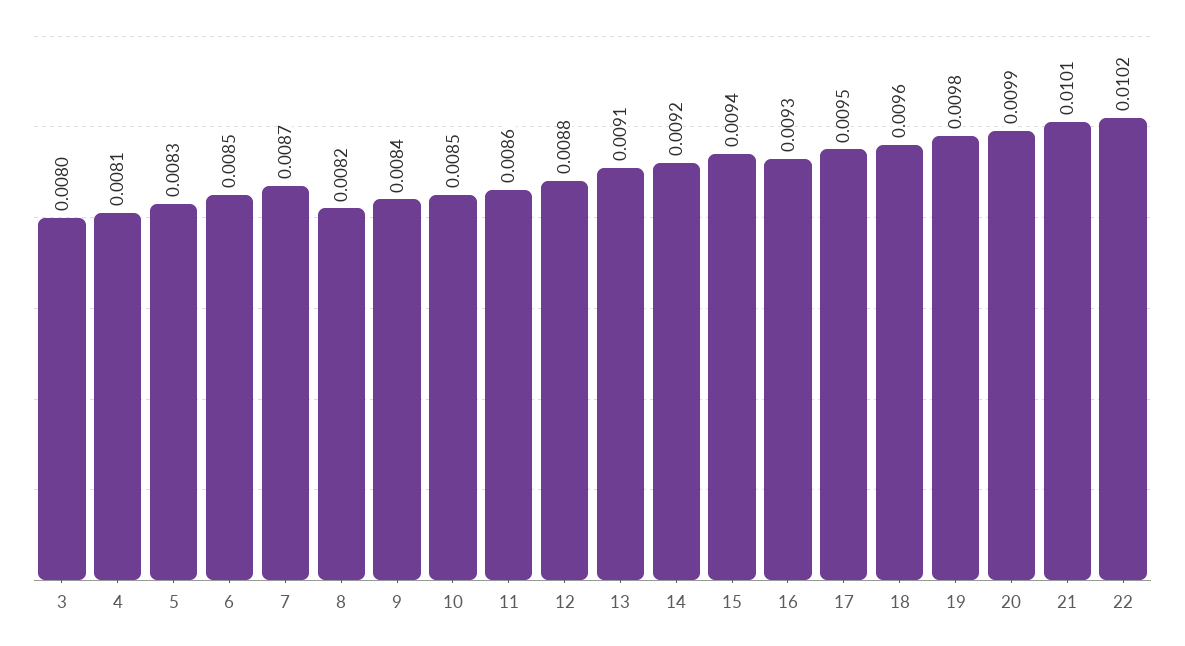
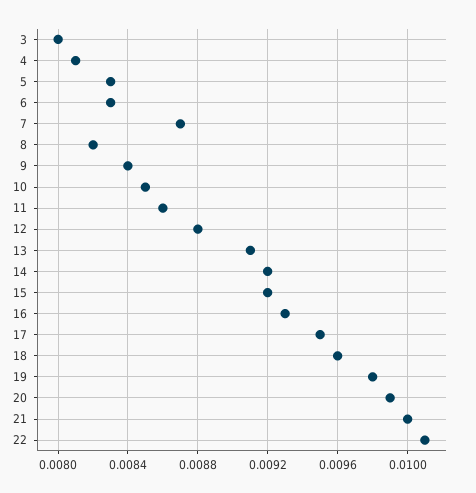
  {
    "3": 0.008,
    "4": 0.0081,
    "5": 0.0083,
-   "6": 0.0085,
+   "6": 0.0083,
    "7": 0.0087,
    "8": 0.0082,
    "9": 0.0084,
    "10": 0.0085,
    "11": 0.0086,
    "12": 0.0088,
    "13": 0.0091,
    "14": 0.0092,
-   "15": 0.0094,
+   "15": 0.0092,
    "16": 0.0093,
    "17": 0.0095,
    "18": 0.0096,
    "19": 0.0098,
    "20": 0.0099,
-   "21": 0.0101,
+   "21": 0.01,
-   "22": 0.0102
+   "22": 0.0101
  }

